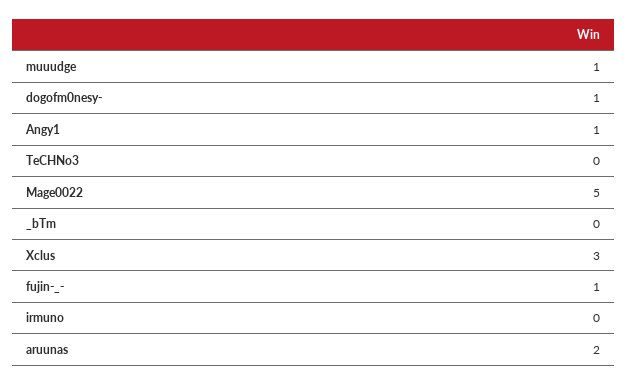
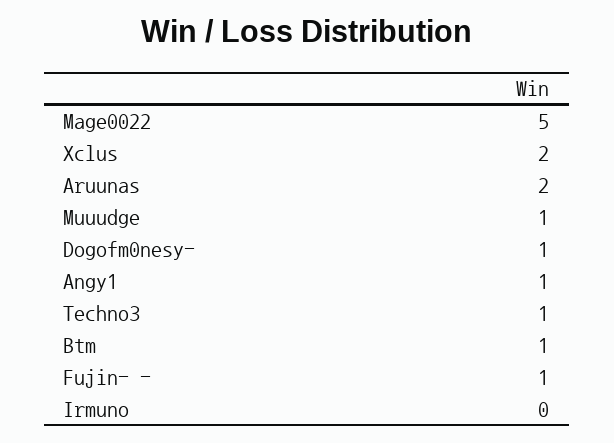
  {
    "muuudge": 1,
    "dogofm0nesy-": 1,
    "Angy1": 1,
-   "TeCHNo3": 0,
+   "TeCHNo3": 1,
    "Mage0022": 5,
-   "_bTm": 0,
+   "_bTm": 1,
-   "Xclus": 3,
+   "Xclus": 2,
    "fujin-_-": 1,
    "irmuno": 0,
    "aruunas": 2
  }

